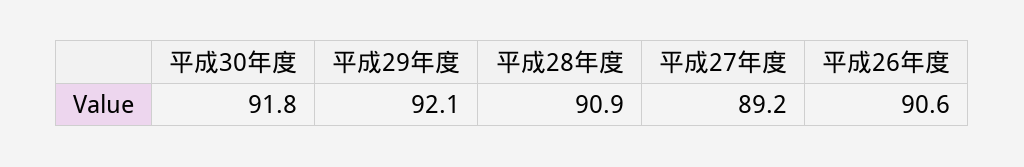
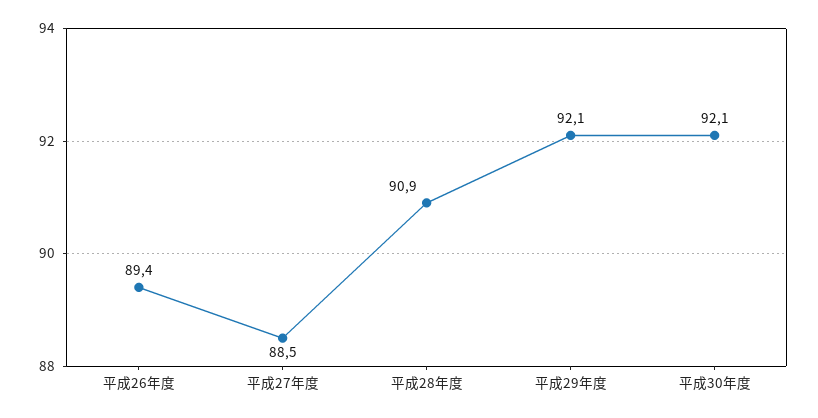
  {
-   "平成30年度": 91.8,
+   "平成30年度": 92.1,
    "平成29年度": 92.1,
    "平成28年度": 90.9,
-   "平成27年度": 89.2,
+   "平成27年度": 88.5,
-   "平成26年度": 90.6
+   "平成26年度": 89.4
  }

